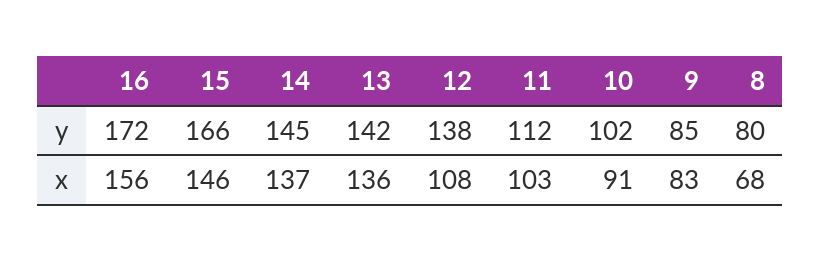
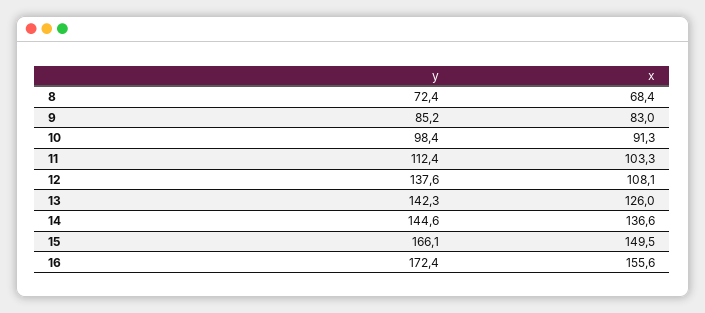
  {
    "16": {
      "y": 172.4,
      "x": 155.6
    },
    "15": {
      "y": 166.1,
-     "x": 146
+     "x": 149.5
    },
    "14": {
      "y": 144.6,
      "x": 136.6
    },
    "13": {
      "y": 142.3,
-     "x": 136
+     "x": 126
    },
    "12": {
      "y": 137.6,
      "x": 108.1
    },
    "11": {
      "y": 112.4,
      "x": 103.3
    },
    "10": {
-     "y": 102,
+     "y": 98.4,
      "x": 91.3
    },
    "9": {
      "y": 85.2,
      "x": 83
    },
    "8": {
-     "y": 80,
+     "y": 72.4,
      "x": 68.4
    }
  }

